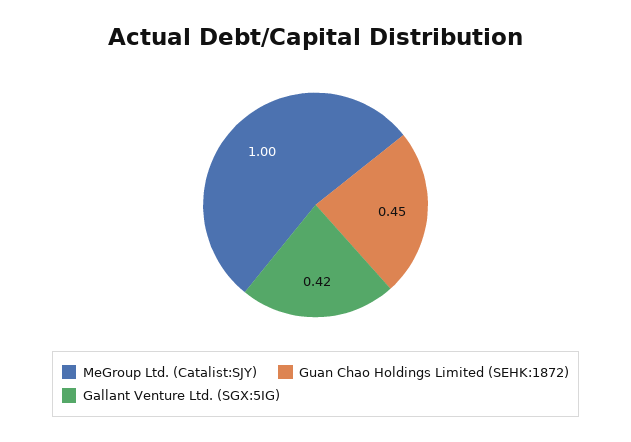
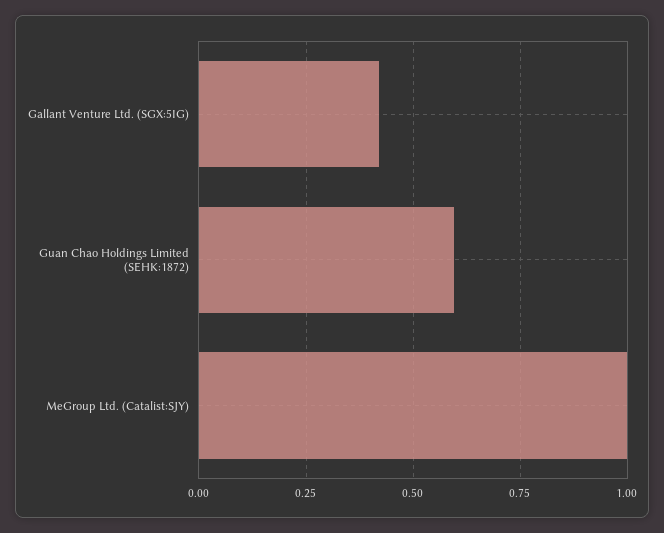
  {
    "MeGroup Ltd. (Catalist:SJY)": 1,
-   "Guan Chao Holdings Limited (SEHK:1872)": 0.45,
+   "Guan Chao Holdings Limited (SEHK:1872)": 0.6,
    "Gallant Venture Ltd. (SGX:5IG)": 0.42
  }

